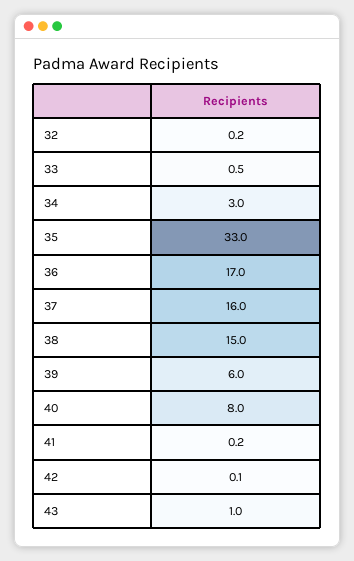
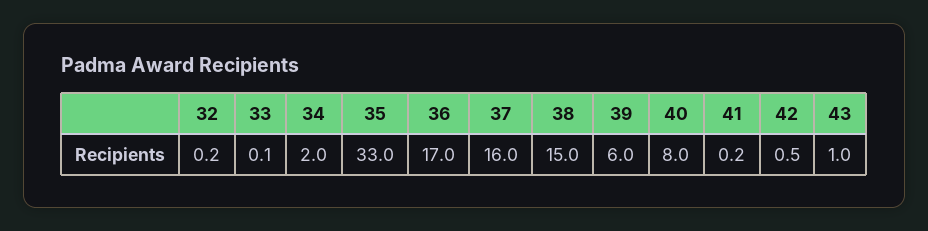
  {
    "32": 0.2,
-   "33": 0.5,
+   "33": 0.1,
-   "34": 3,
+   "34": 2,
    "35": 33,
    "36": 17,
    "37": 16,
    "38": 15,
    "39": 6,
    "40": 8,
    "41": 0.2,
-   "42": 0.1,
+   "42": 0.5,
    "43": 1
  }

